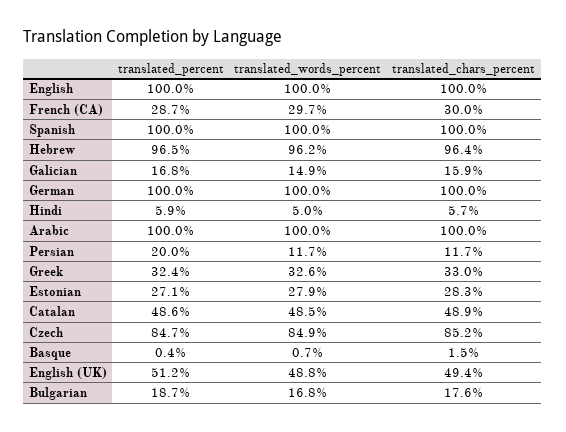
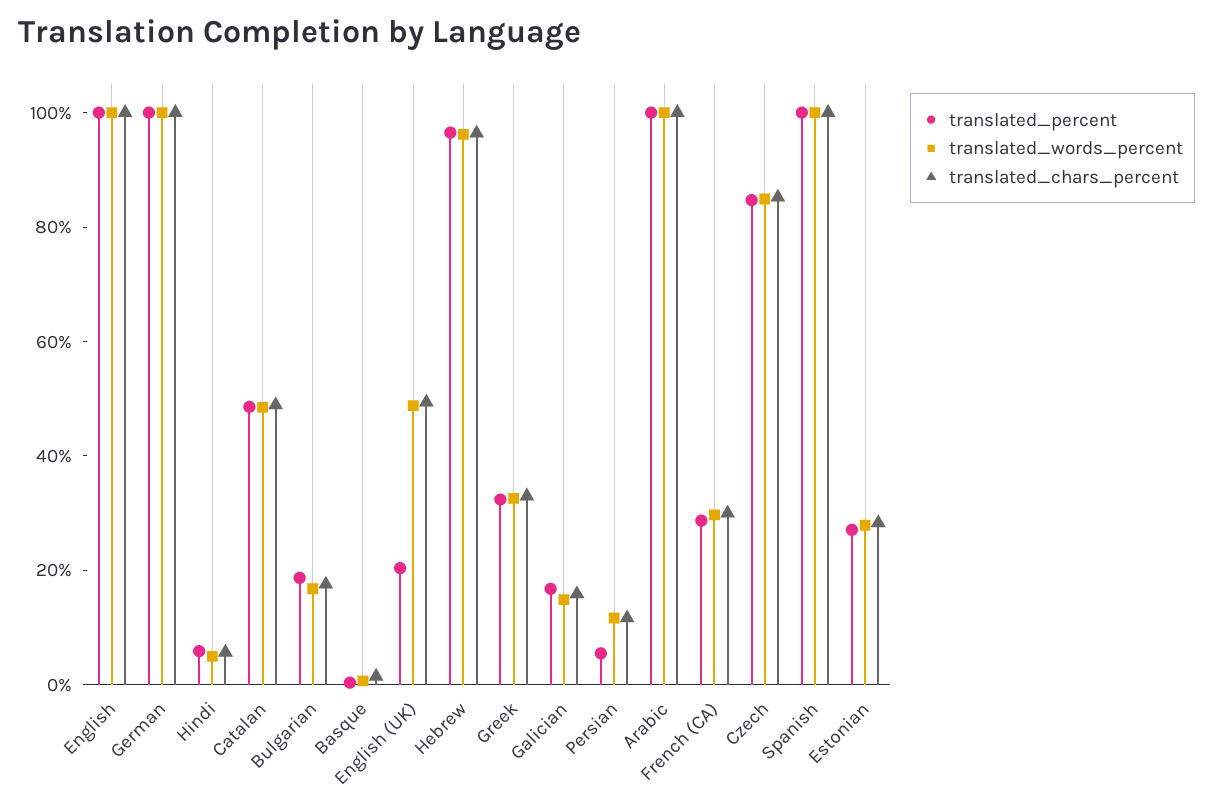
  {
    "translated_percent": {
      "English": 100,
      "French (CA)": 28.7,
      "Spanish": 100,
      "Hebrew": 96.5,
      "Galician": 16.8,
      "German": 100,
      "Hindi": 5.9,
      "Arabic": 100,
-     "Persian": 20,
+     "Persian": 5,
      "Greek": 32.4,
      "Estonian": 27.1,
      "Catalan": 48.6,
      "Czech": 84.7,
      "Basque": 0.4,
-     "English (UK)": 51.2,
+     "English (UK)": 20,
      "Bulgarian": 18.7
    },
    "translated_words_percent": {
      "English": 100,
      "French (CA)": 29.7,
      "Spanish": 100,
      "Hebrew": 96.2,
      "Galician": 14.9,
      "German": 100,
      "Hindi": 5,
      "Arabic": 100,
      "Persian": 11.7,
      "Greek": 32.6,
      "Estonian": 27.9,
      "Catalan": 48.5,
      "Czech": 84.9,
      "Basque": 0.7,
      "English (UK)": 48.8,
      "Bulgarian": 16.8
    },
    "translated_chars_percent": {
      "English": 100,
      "French (CA)": 30,
      "Spanish": 100,
      "Hebrew": 96.4,
      "Galician": 15.9,
      "German": 100,
      "Hindi": 5.7,
      "Arabic": 100,
      "Persian": 11.7,
      "Greek": 33,
      "Estonian": 28.3,
      "Catalan": 48.9,
      "Czech": 85.2,
      "Basque": 1.5,
      "English (UK)": 49.4,
      "Bulgarian": 17.6
    }
  }

